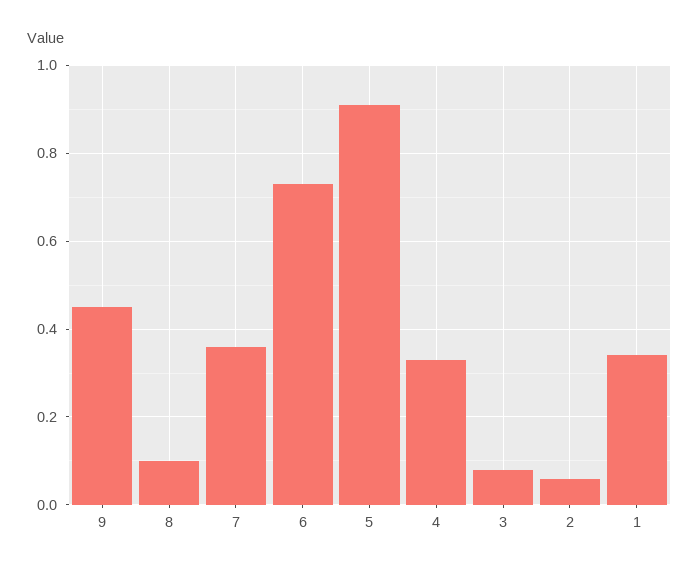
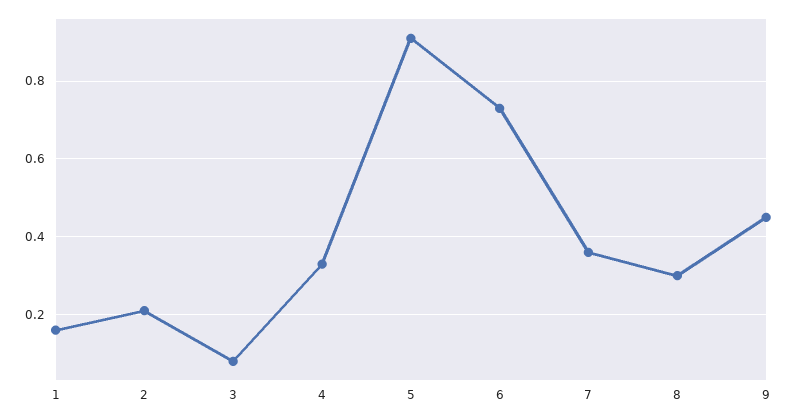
  {
    "9": 0.45,
-   "8": 0.1,
+   "8": 0.3,
    "7": 0.35,
    "6": 0.75,
    "5": 0.9,
    "4": 0.35,
    "3": 0.1,
-   "2": 0.05,
+   "2": 0.2,
-   "1": 0.35
+   "1": 0.15
  }

